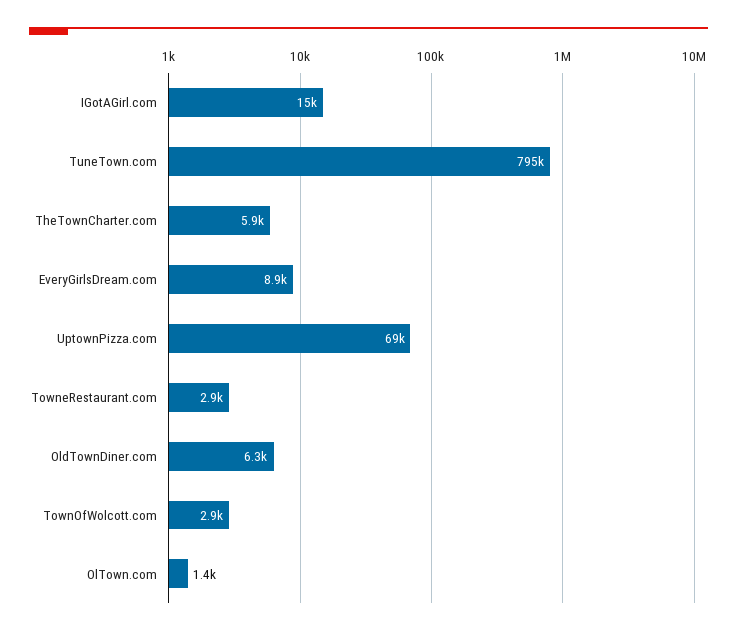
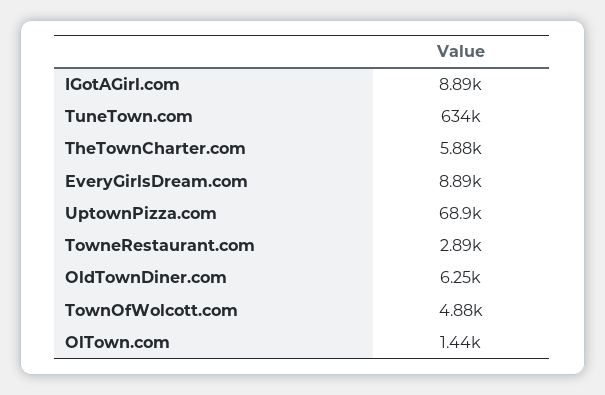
  {
-   "IGotAGirl.com": 15000,
+   "IGotAGirl.com": 8890,
-   "TuneTown.com": 795000,
+   "TuneTown.com": 634000,
    "TheTownCharter.com": 5880,
    "EveryGirlsDream.com": 8890,
    "UptownPizza.com": 68900,
    "TowneRestaurant.com": 2890,
    "OldTownDiner.com": 6250,
-   "TownOfWolcott.com": 2900,
+   "TownOfWolcott.com": 4880,
    "OlTown.com": 1440
  }

